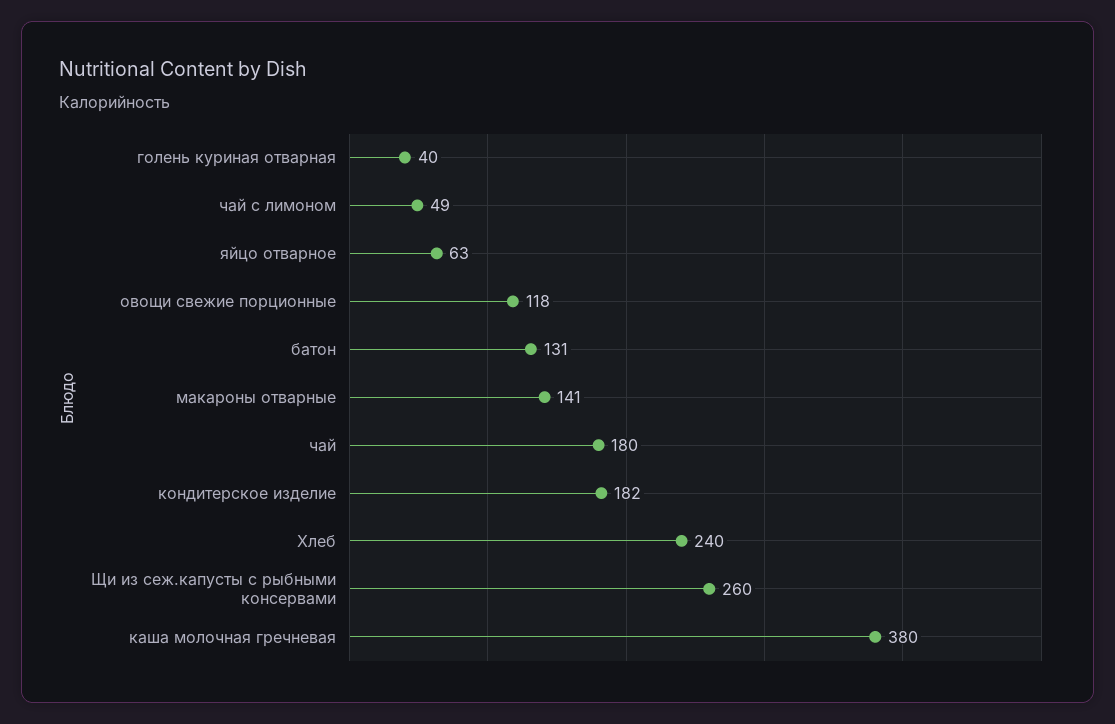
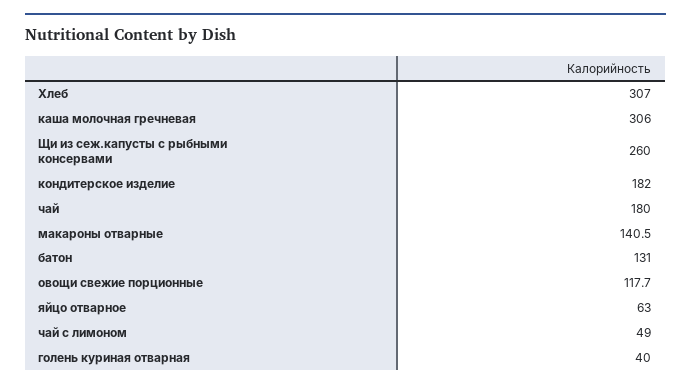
  {
    "голень куриная отварная": 40,
    "чай с лимоном": 49,
    "яйцо отварное": 63,
    "овощи свежие порционные": 117.7,
    "батон": 131,
    "макароны отварные": 140.5,
    "чай": 180,
    "кондитерское изделие": 182,
-   "Хлеб": 240,
+   "Хлеб": 307,
    "Щи из сеж.капусты с рыбными консервами": 260,
-   "каша молочная гречневая": 380
+   "каша молочная гречневая": 306
  }

